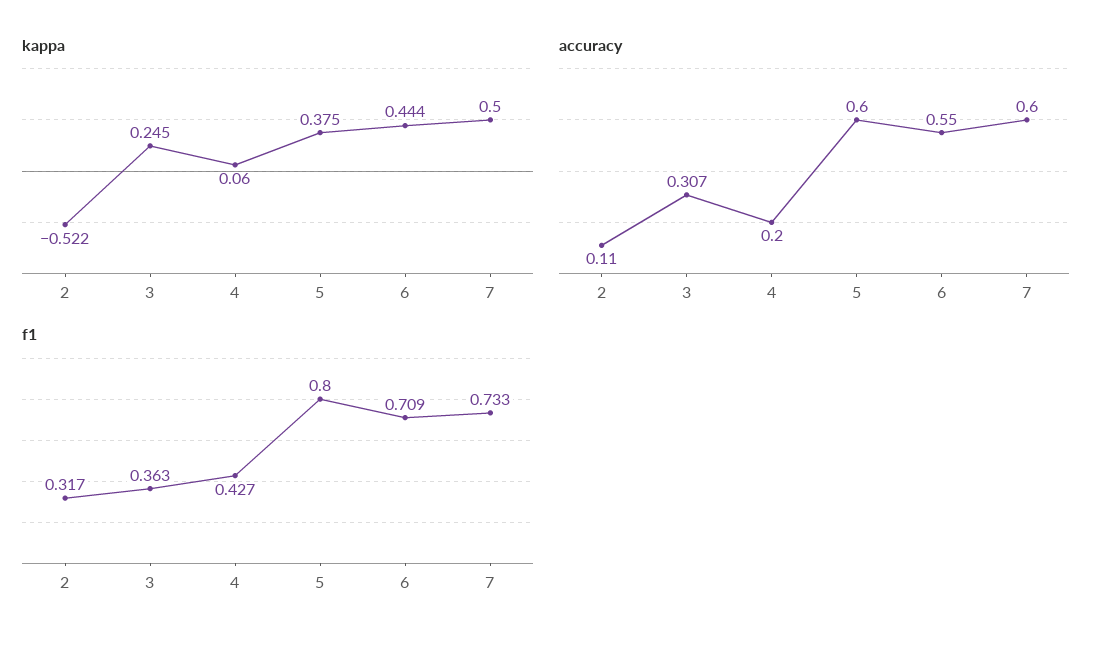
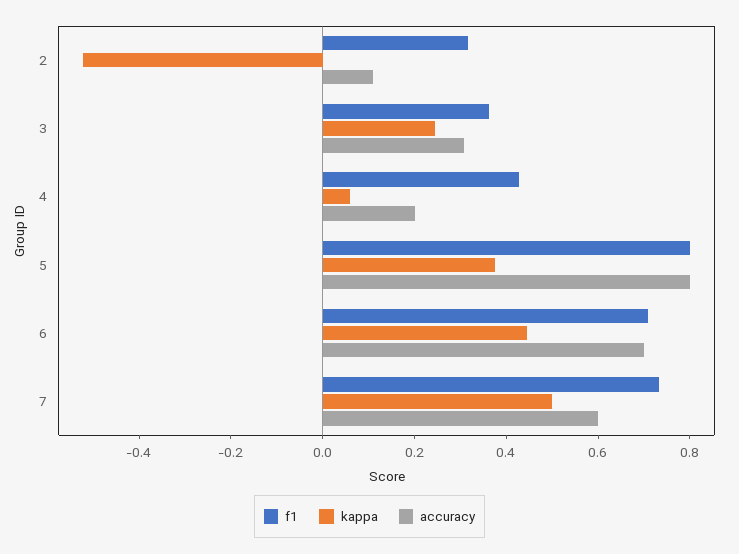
  {
    "kappa": {
      "2": -0.522,
      "3": 0.245,
      "4": 0.06,
      "5": 0.375,
      "6": 0.444,
      "7": 0.5
    },
    "accuracy": {
      "2": 0.11,
      "3": 0.307,
      "4": 0.2,
-     "5": 0.6,
+     "5": 0.8,
-     "6": 0.55,
+     "6": 0.7,
      "7": 0.6
    },
    "f1": {
      "2": 0.317,
      "3": 0.363,
      "4": 0.427,
      "5": 0.8,
      "6": 0.709,
      "7": 0.733
    }
  }

